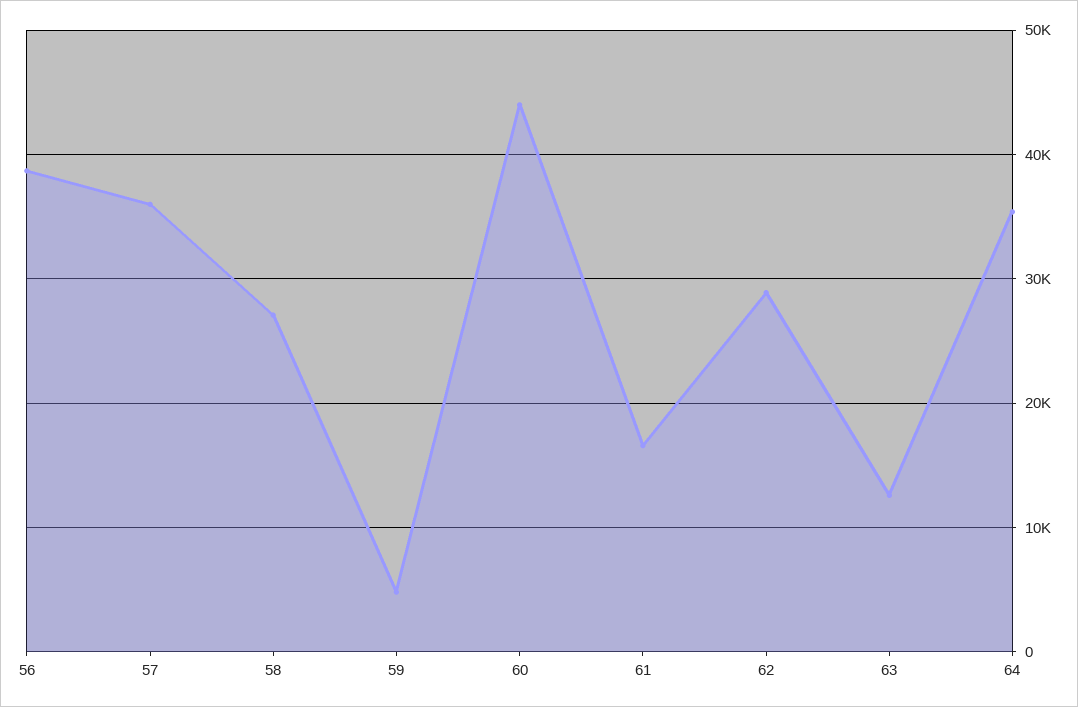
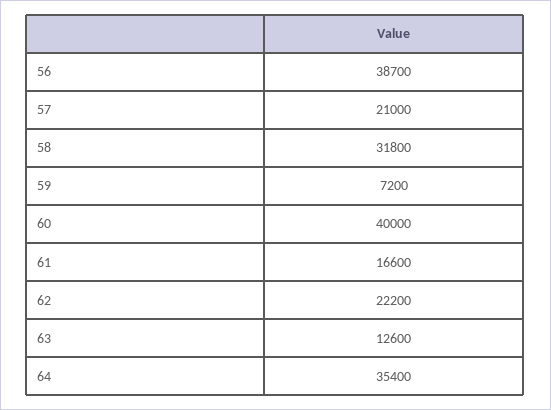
  {
    "56": 38700,
-   "57": 36000,
+   "57": 21000,
-   "58": 27000,
+   "58": 31800,
-   "59": 5000,
+   "59": 7200,
-   "60": 44000,
+   "60": 40000,
    "61": 16600,
-   "62": 29000,
+   "62": 22200,
    "63": 12600,
    "64": 35400
  }

